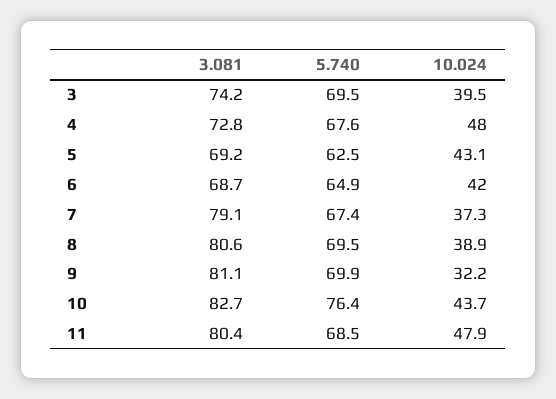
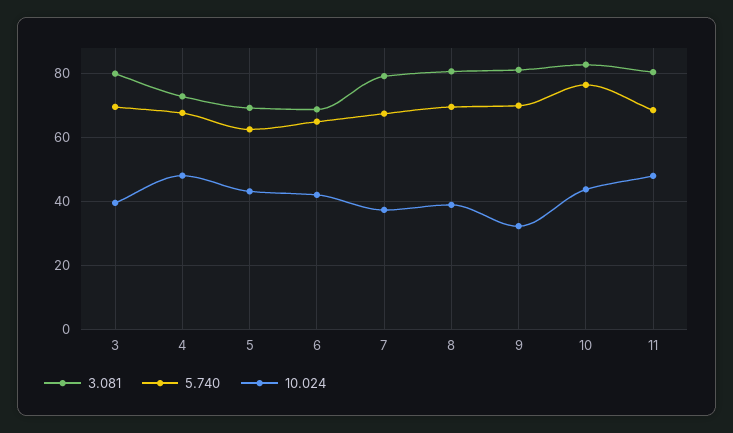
  {
    "3.081": {
-     "3": 74.2,
+     "3": 80,
      "4": 72.8,
      "5": 69.2,
      "6": 68.7,
      "7": 79.1,
      "8": 80.6,
      "9": 81.1,
      "10": 82.7,
      "11": 80.4
    },
    "5.740": {
      "3": 69.5,
      "4": 67.6,
      "5": 62.5,
      "6": 64.9,
      "7": 67.4,
      "8": 69.5,
      "9": 69.9,
      "10": 76.4,
      "11": 68.5
    },
    "10.024": {
      "3": 39.5,
      "4": 48,
      "5": 43.1,
      "6": 42,
      "7": 37.3,
      "8": 38.9,
      "9": 32.2,
      "10": 43.7,
      "11": 47.9
    }
  }

